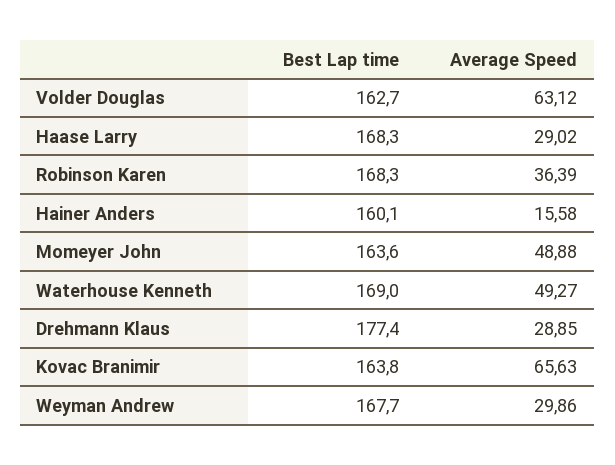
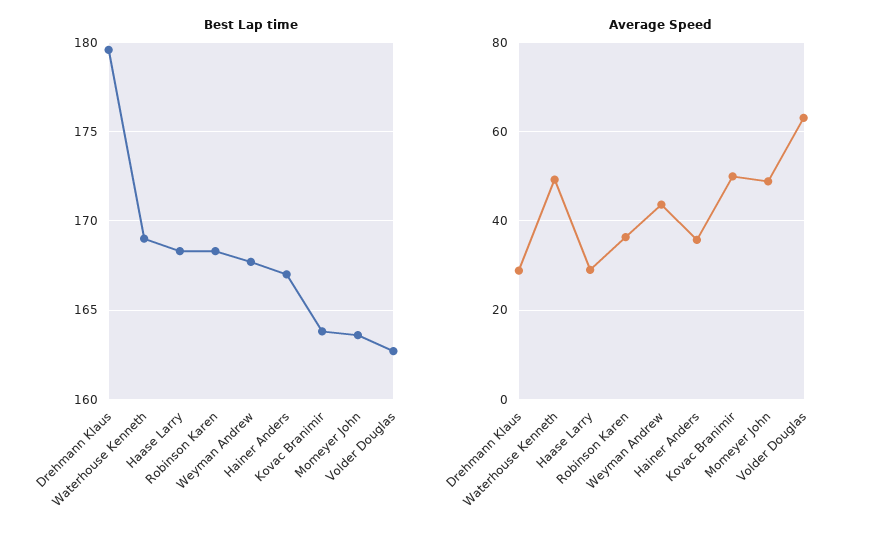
  {
    "Best Lap time": {
      "Volder Douglas": 162.7,
      "Haase Larry": 168.3,
      "Robinson Karen": 168.3,
-     "Hainer Anders": 160.1,
+     "Hainer Anders": 167,
      "Momeyer John": 163.6,
      "Waterhouse Kenneth": 169,
-     "Drehmann Klaus": 177.4,
+     "Drehmann Klaus": 179.5,
      "Kovac Branimir": 163.8,
      "Weyman Andrew": 167.7
    },
    "Average Speed": {
      "Volder Douglas": 63.12,
      "Haase Larry": 29.02,
      "Robinson Karen": 36.39,
-     "Hainer Anders": 15.58,
+     "Hainer Anders": 36,
      "Momeyer John": 48.88,
      "Waterhouse Kenneth": 49.27,
      "Drehmann Klaus": 28.85,
-     "Kovac Branimir": 65.63,
+     "Kovac Branimir": 50,
-     "Weyman Andrew": 29.86
+     "Weyman Andrew": 44
    }
  }

